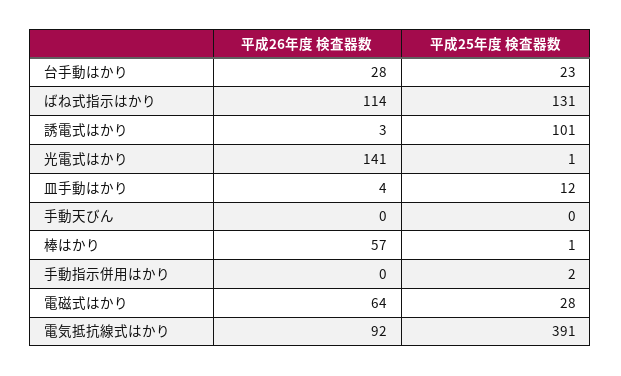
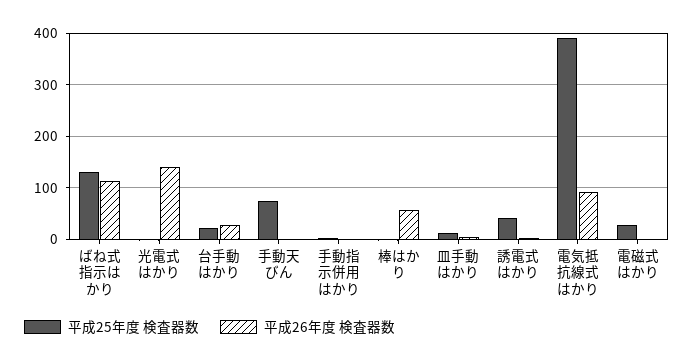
  {
    "平成26年度 検査器数": {
      "台手動はかり": 28,
      "ばね式指示はかり": 114,
      "誘電式はかり": 3,
      "光電式はかり": 141,
      "皿手動はかり": 4,
      "手動天びん": 0,
      "棒はかり": 57,
      "手動指示併用はかり": 0,
-     "電磁式はかり": 64,
+     "電磁式はかり": 0,
      "電気抵抗線式はかり": 92
    },
    "平成25年度 検査器数": {
      "台手動はかり": 23,
      "ばね式指示はかり": 131,
-     "誘電式はかり": 101,
+     "誘電式はかり": 40,
      "光電式はかり": 1,
      "皿手動はかり": 12,
-     "手動天びん": 0,
+     "手動天びん": 80,
      "棒はかり": 1,
      "手動指示併用はかり": 2,
      "電磁式はかり": 28,
      "電気抵抗線式はかり": 391
    }
  }

